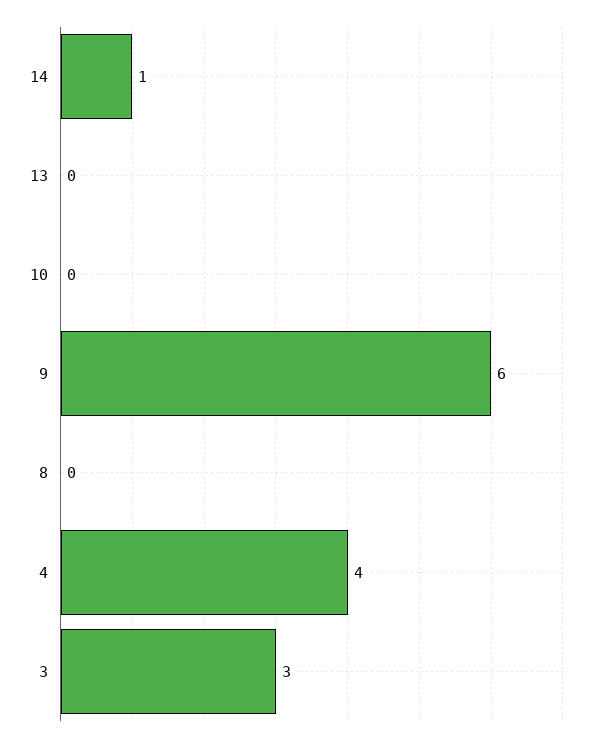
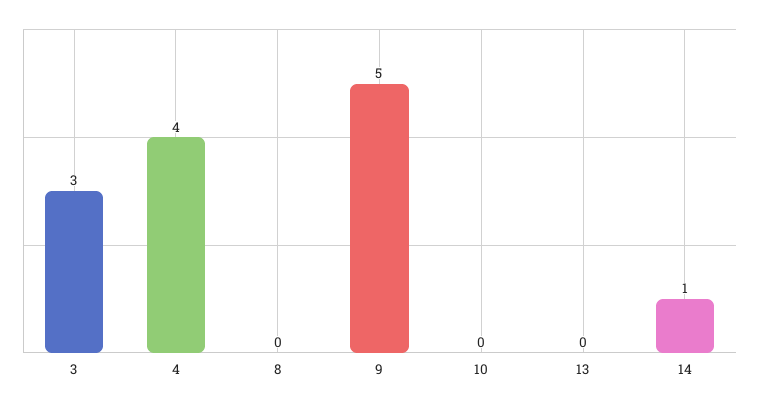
  {
    "14": 1,
    "13": 0,
    "10": 0,
-   "9": 6,
+   "9": 5,
    "8": 0,
    "4": 4,
    "3": 3
  }

